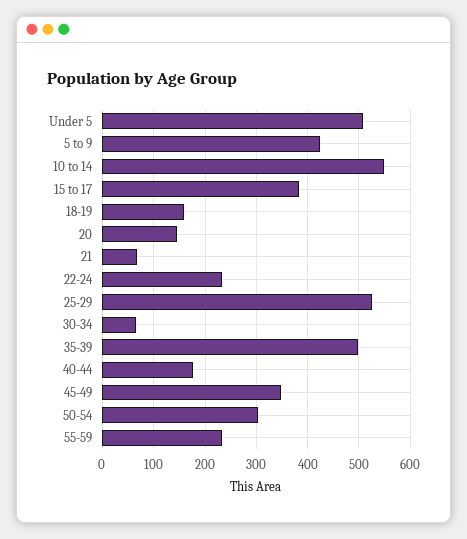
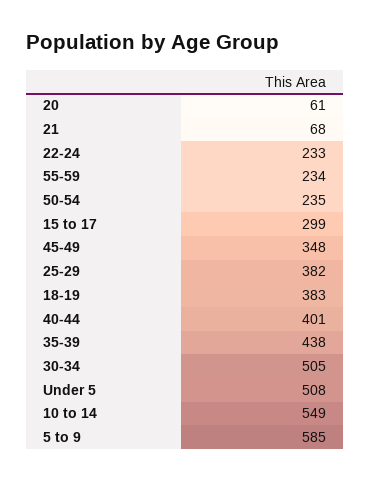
  {
    "Under 5": 508,
-   "5 to 9": 420,
+   "5 to 9": 585,
    "10 to 14": 549,
-   "15 to 17": 380,
+   "15 to 17": 299,
-   "18-19": 160,
+   "18-19": 383,
-   "20": 140,
+   "20": 61,
    "21": 68,
    "22-24": 233,
-   "25-29": 520,
+   "25-29": 382,
-   "30-34": 60,
+   "30-34": 505,
-   "35-39": 500,
+   "35-39": 438,
-   "40-44": 180,
+   "40-44": 401,
    "45-49": 348,
-   "50-54": 300,
+   "50-54": 235,
    "55-59": 234
  }

